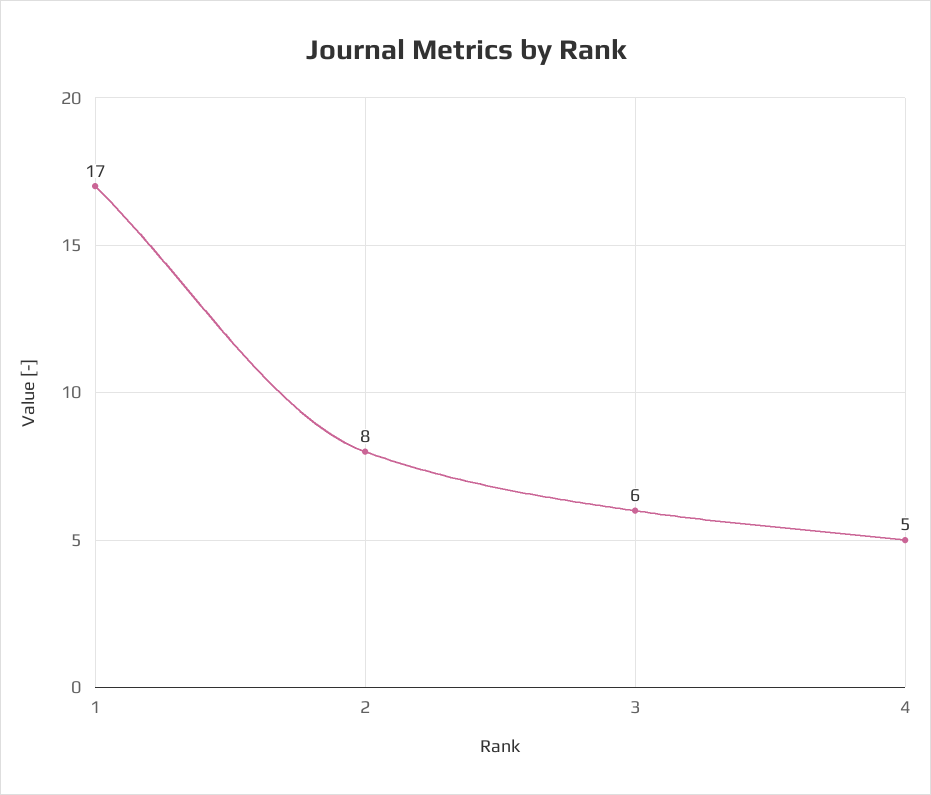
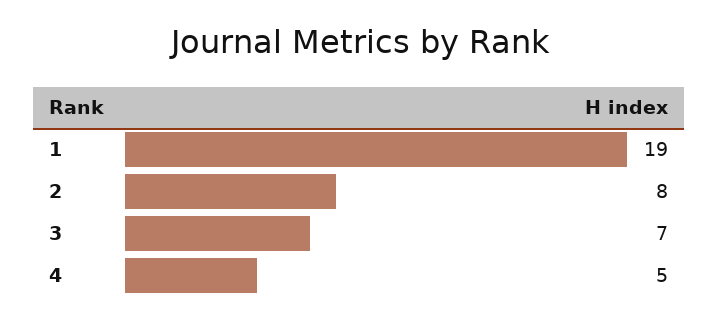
  {
-   "1": 17,
+   "1": 19,
    "2": 8,
-   "3": 6,
+   "3": 7,
    "4": 5
  }

